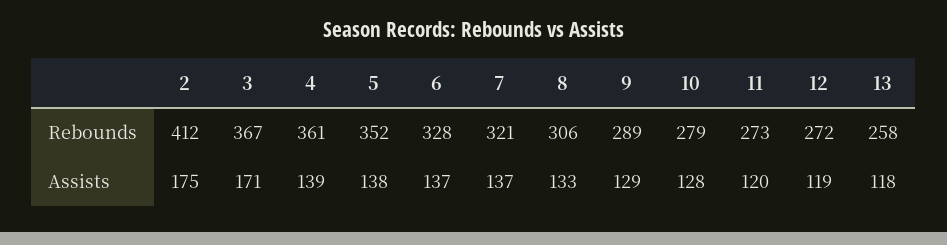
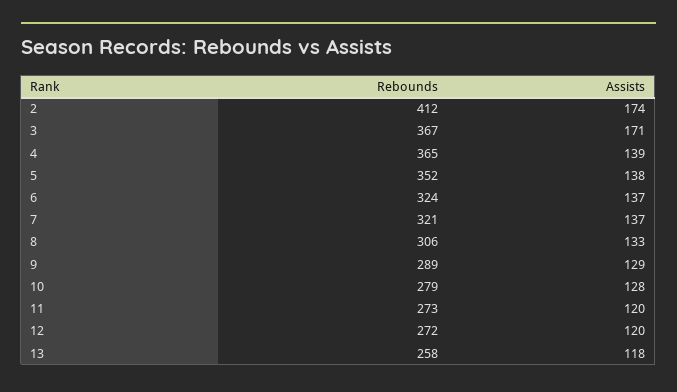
  {
    "2": {
      "Rebounds": 412,
-     "Assists": 175
+     "Assists": 174
    },
    "3": {
      "Rebounds": 367,
      "Assists": 171
    },
    "4": {
-     "Rebounds": 361,
+     "Rebounds": 365,
      "Assists": 139
    },
    "5": {
      "Rebounds": 352,
      "Assists": 138
    },
    "6": {
-     "Rebounds": 328,
+     "Rebounds": 324,
      "Assists": 137
    },
    "7": {
      "Rebounds": 321,
      "Assists": 137
    },
    "8": {
      "Rebounds": 306,
      "Assists": 133
    },
    "9": {
      "Rebounds": 289,
      "Assists": 129
    },
    "10": {
      "Rebounds": 279,
      "Assists": 128
    },
    "11": {
      "Rebounds": 273,
      "Assists": 120
    },
    "12": {
      "Rebounds": 272,
-     "Assists": 119
+     "Assists": 120
    },
    "13": {
      "Rebounds": 258,
      "Assists": 118
    }
  }

